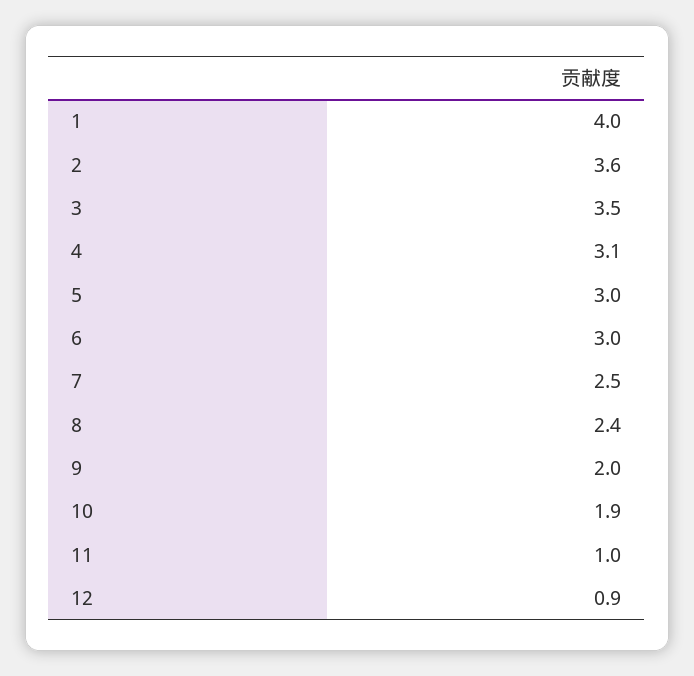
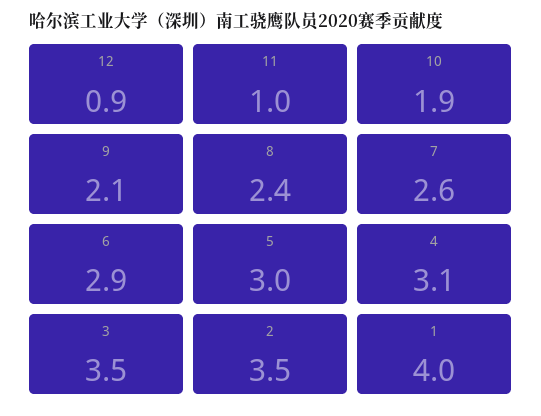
  {
    "1": 4,
-   "2": 3.6,
+   "2": 3.5,
    "3": 3.5,
    "4": 3.1,
    "5": 3,
-   "6": 3,
+   "6": 2.9,
-   "7": 2.5,
+   "7": 2.6,
    "8": 2.4,
-   "9": 2,
+   "9": 2.1,
    "10": 1.9,
    "11": 1,
    "12": 0.9
  }

